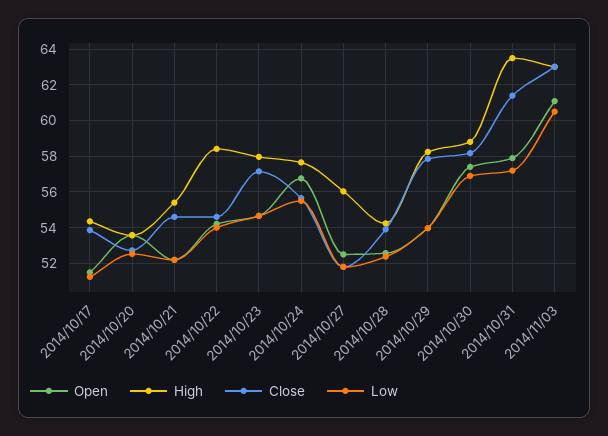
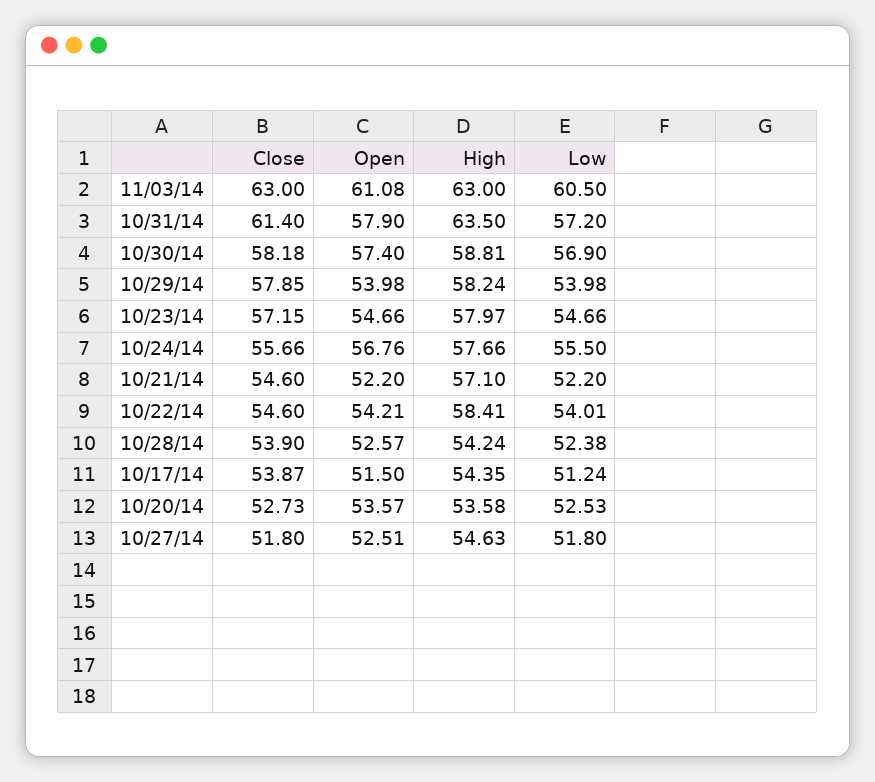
  {
    "Open": {
      "2014/10/17": 51.5,
      "2014/10/20": 53.57,
      "2014/10/21": 52.2,
      "2014/10/22": 54.21,
      "2014/10/23": 54.66,
      "2014/10/24": 56.76,
      "2014/10/27": 52.51,
      "2014/10/28": 52.57,
      "2014/10/29": 53.98,
      "2014/10/30": 57.4,
      "2014/10/31": 57.9,
      "2014/11/03": 61.08
    },
    "High": {
      "2014/10/17": 54.35,
      "2014/10/20": 53.58,
-     "2014/10/21": 55.5,
+     "2014/10/21": 57.1,
      "2014/10/22": 58.41,
      "2014/10/23": 57.97,
      "2014/10/24": 57.66,
-     "2014/10/27": 56,
+     "2014/10/27": 54.63,
      "2014/10/28": 54.24,
      "2014/10/29": 58.24,
      "2014/10/30": 58.81,
      "2014/10/31": 63.5,
      "2014/11/03": 63
    },
    "Close": {
      "2014/10/17": 53.87,
      "2014/10/20": 52.73,
      "2014/10/21": 54.6,
      "2014/10/22": 54.6,
      "2014/10/23": 57.15,
      "2014/10/24": 55.66,
      "2014/10/27": 51.8,
      "2014/10/28": 53.9,
      "2014/10/29": 57.85,
      "2014/10/30": 58.18,
      "2014/10/31": 61.4,
      "2014/11/03": 63
    },
    "Low": {
      "2014/10/17": 51.24,
      "2014/10/20": 52.53,
      "2014/10/21": 52.2,
      "2014/10/22": 54.01,
      "2014/10/23": 54.66,
      "2014/10/24": 55.5,
      "2014/10/27": 51.8,
      "2014/10/28": 52.38,
      "2014/10/29": 53.98,
      "2014/10/30": 56.9,
      "2014/10/31": 57.2,
      "2014/11/03": 60.5
    }
  }

